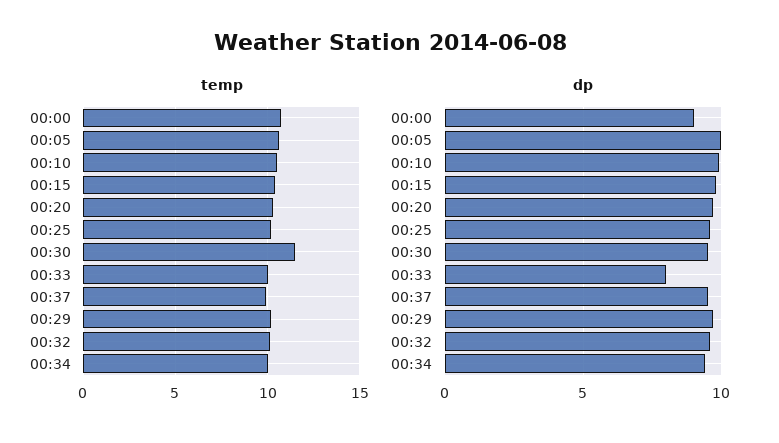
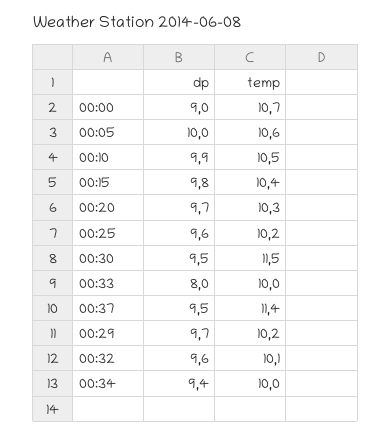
  {
    "temp": {
      "00:00": 10.7,
      "00:05": 10.6,
      "00:10": 10.5,
      "00:15": 10.4,
      "00:20": 10.3,
      "00:25": 10.2,
      "00:30": 11.5,
      "00:33": 10,
-     "00:37": 10,
+     "00:37": 11.4,
      "00:29": 10.2,
      "00:32": 10.1,
      "00:34": 10
    },
    "dp": {
      "00:00": 9,
      "00:05": 10,
      "00:10": 9.9,
      "00:15": 9.8,
      "00:20": 9.7,
      "00:25": 9.6,
      "00:30": 9.5,
      "00:33": 8,
      "00:37": 9.5,
      "00:29": 9.7,
      "00:32": 9.6,
      "00:34": 9.4
    }
  }

